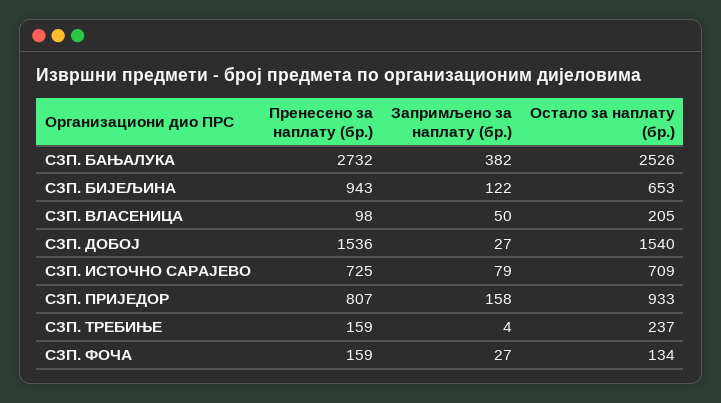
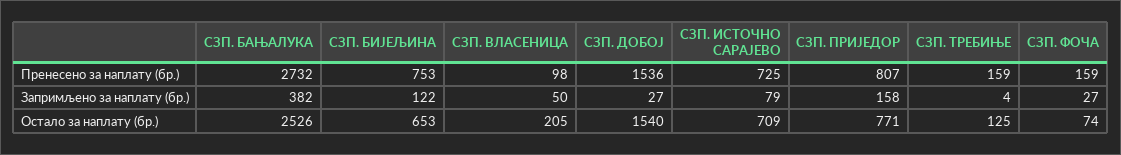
  {
    "Пренесено за наплату (бр.)": {
      "СЗП. БАЊАЛУКА": 2732,
-     "СЗП. БИЈЕЉИНА": 943,
+     "СЗП. БИЈЕЉИНА": 753,
      "СЗП. ВЛАСЕНИЦА": 98,
      "СЗП. ДОБОЈ": 1536,
      "СЗП. ИСТОЧНО САРАЈЕВО": 725,
      "СЗП. ПРИЈЕДОР": 807,
      "СЗП. ТРЕБИЊЕ": 159,
      "СЗП. ФОЧА": 159
    },
    "Запримљено за наплату (бр.)": {
      "СЗП. БАЊАЛУКА": 382,
      "СЗП. БИЈЕЉИНА": 122,
      "СЗП. ВЛАСЕНИЦА": 50,
      "СЗП. ДОБОЈ": 27,
      "СЗП. ИСТОЧНО САРАЈЕВО": 79,
      "СЗП. ПРИЈЕДОР": 158,
      "СЗП. ТРЕБИЊЕ": 4,
      "СЗП. ФОЧА": 27
    },
    "Остало за наплату (бр.)": {
      "СЗП. БАЊАЛУКА": 2526,
      "СЗП. БИЈЕЉИНА": 653,
      "СЗП. ВЛАСЕНИЦА": 205,
      "СЗП. ДОБОЈ": 1540,
      "СЗП. ИСТОЧНО САРАЈЕВО": 709,
-     "СЗП. ПРИЈЕДОР": 933,
+     "СЗП. ПРИЈЕДОР": 771,
-     "СЗП. ТРЕБИЊЕ": 237,
+     "СЗП. ТРЕБИЊЕ": 125,
-     "СЗП. ФОЧА": 134
+     "СЗП. ФОЧА": 74
    }
  }

